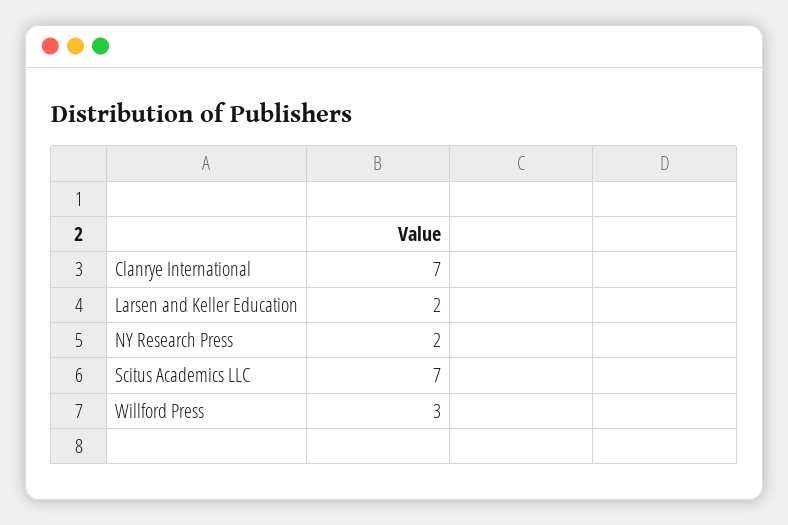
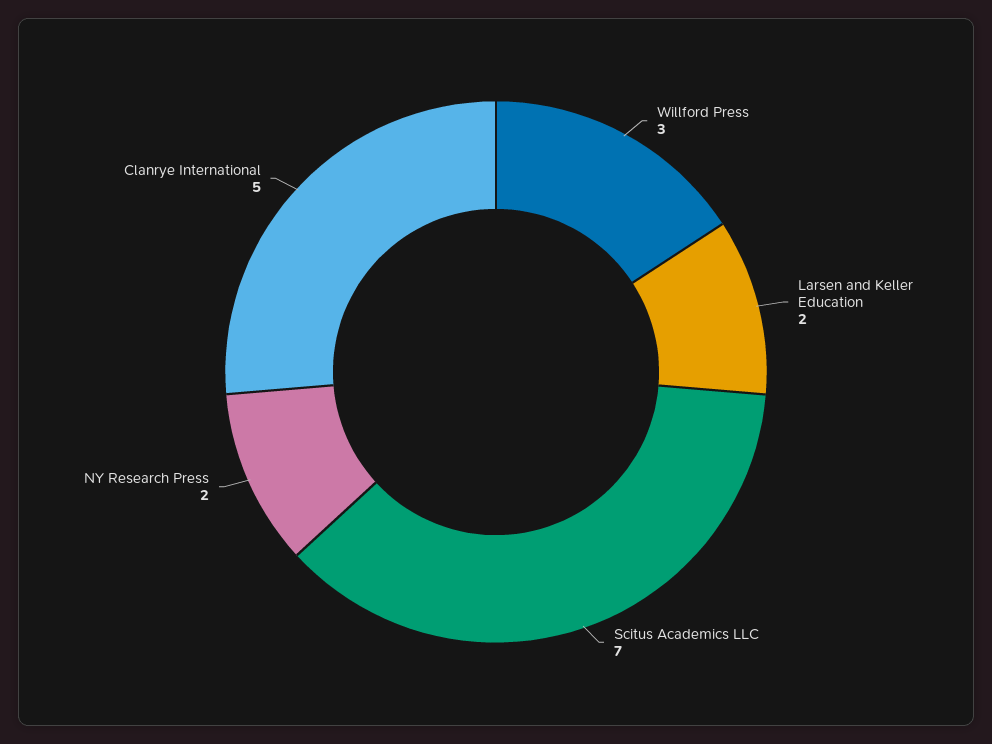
  {
-   "Clanrye International": 7,
+   "Clanrye International": 5,
    "Larsen and Keller Education": 2,
    "NY Research Press": 2,
    "Scitus Academics LLC": 7,
    "Willford Press": 3
  }

